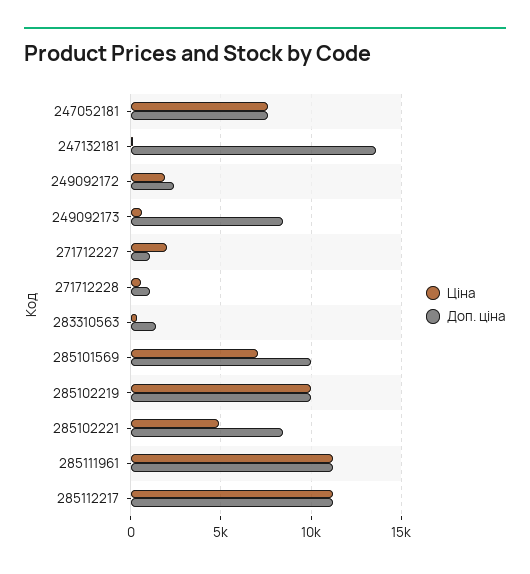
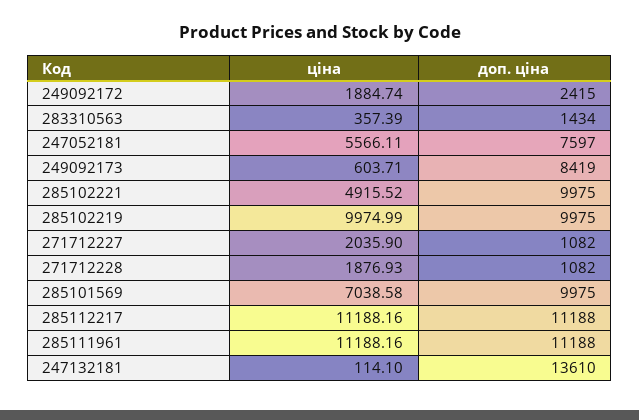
  {
    "Ціна": {
-     "247052181": 7500,
+     "247052181": 5566.11,
      "247132181": 114.1,
      "249092172": 1884.74,
      "249092173": 603.71,
      "271712227": 2035.9,
-     "271712228": 500,
+     "271712228": 1876.93,
      "283310563": 357.39,
      "285101569": 7038.58,
      "285102219": 9974.99,
      "285102221": 4915.52,
      "285111961": 11188.16,
      "285112217": 11188.16
    },
    "Доп. ціна": {
      "247052181": 7597,
      "247132181": 13610,
      "249092172": 2415,
      "249092173": 8419,
      "271712227": 1082,
      "271712228": 1082,
      "283310563": 1434,
      "285101569": 9975,
      "285102219": 9975,
-     "285102221": 8500,
+     "285102221": 9975,
      "285111961": 11188,
      "285112217": 11188
    }
  }

